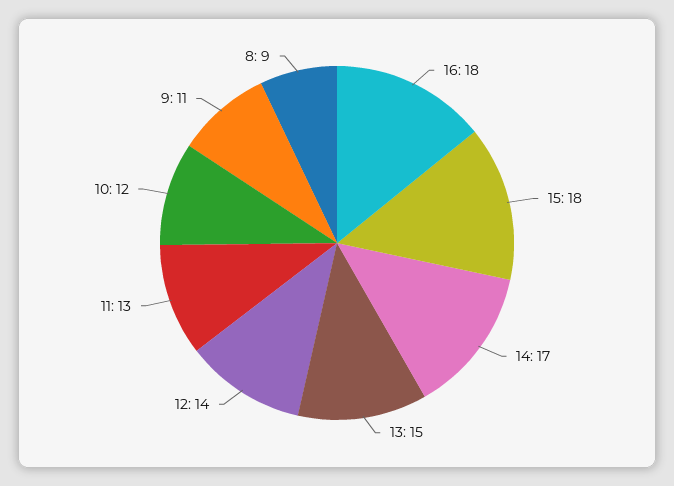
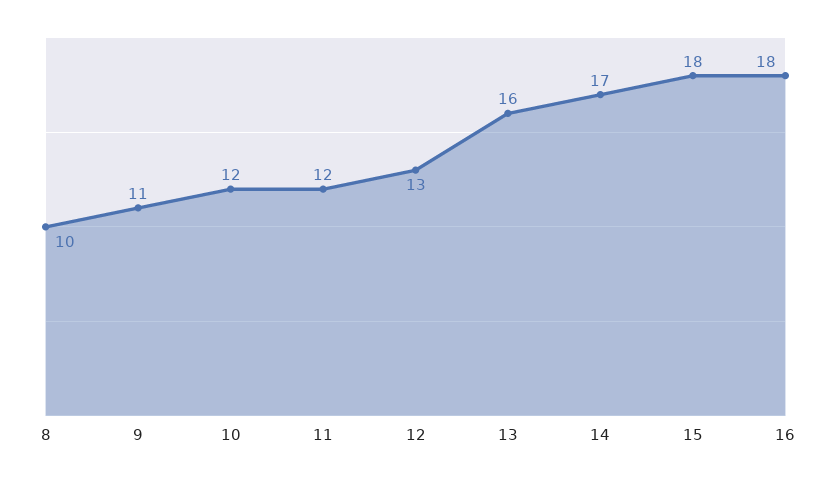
  {
    "16": 18,
    "15": 18,
    "14": 17,
-   "13": 15,
+   "13": 16,
-   "12": 14,
+   "12": 13,
-   "11": 13,
+   "11": 12,
    "10": 12,
    "9": 11,
-   "8": 9
+   "8": 10
  }

